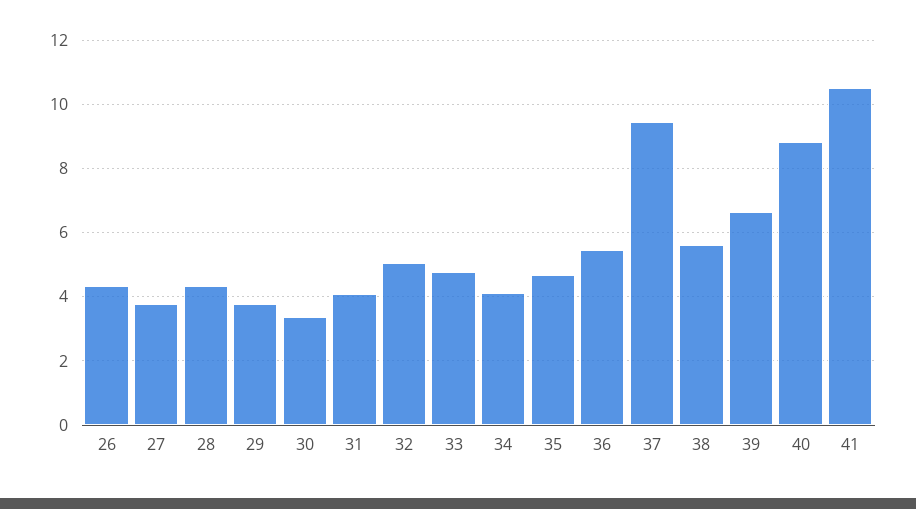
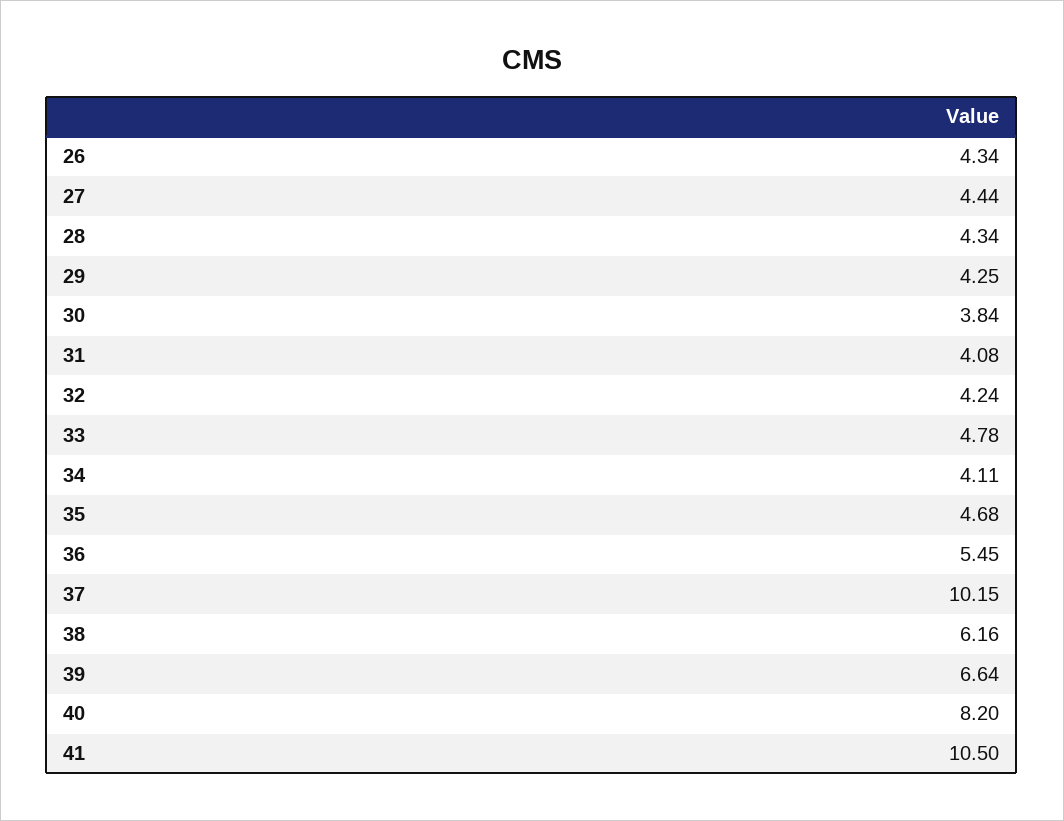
  {
    "26": 4.34,
-   "27": 3.8,
+   "27": 4.44,
    "28": 4.34,
-   "29": 3.8,
+   "29": 4.25,
-   "30": 3.4,
+   "30": 3.84,
    "31": 4.08,
-   "32": 5,
+   "32": 4.24,
    "33": 4.78,
    "34": 4.11,
    "35": 4.68,
    "36": 5.45,
-   "37": 9.4,
+   "37": 10.15,
-   "38": 5.6,
+   "38": 6.16,
    "39": 6.64,
-   "40": 8.8,
+   "40": 8.2,
    "41": 10.5
  }

